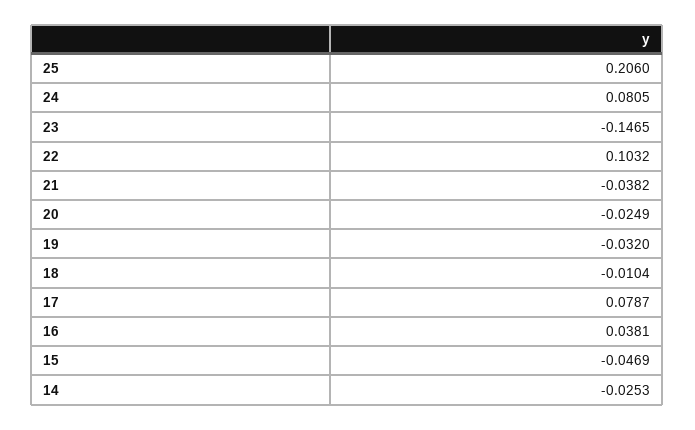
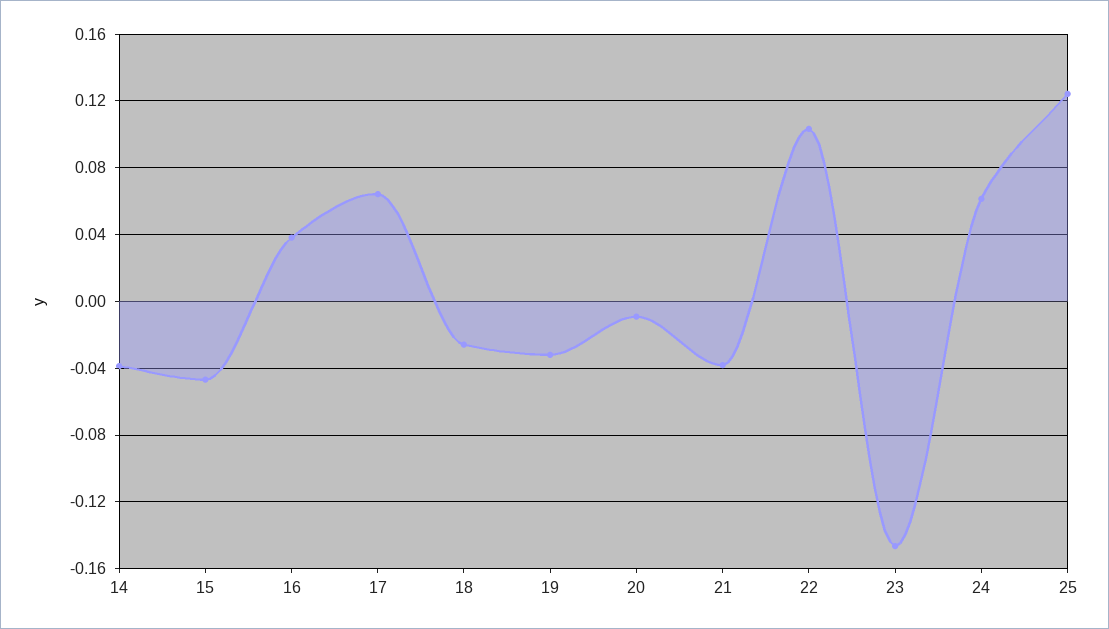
  {
-   "25": 0.206,
+   "25": 0.125,
-   "24": 0.0805,
+   "24": 0.06,
    "23": -0.1465,
    "22": 0.1032,
    "21": -0.0382,
-   "20": -0.0249,
+   "20": -0.01,
    "19": -0.032,
-   "18": -0.0104,
+   "18": -0.025,
-   "17": 0.0787,
+   "17": 0.065,
    "16": 0.0381,
    "15": -0.0469,
-   "14": -0.0253
+   "14": -0.04
  }

